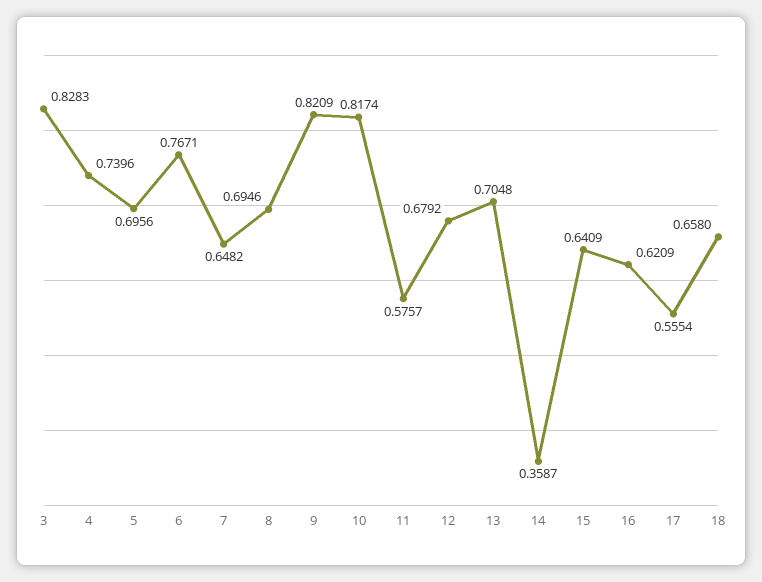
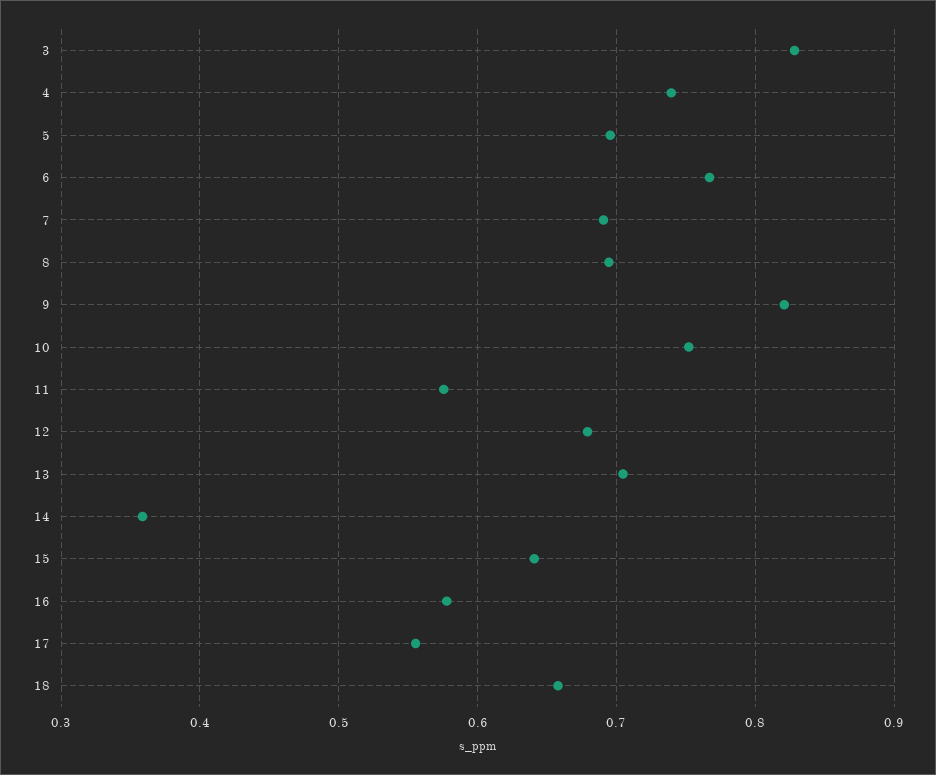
  {
    "3": 0.8283,
    "4": 0.7396,
    "5": 0.6956,
    "6": 0.7671,
-   "7": 0.6482,
+   "7": 0.69,
    "8": 0.6946,
    "9": 0.8209,
-   "10": 0.8174,
+   "10": 0.75,
    "11": 0.5757,
    "12": 0.6792,
    "13": 0.7048,
    "14": 0.3587,
    "15": 0.6409,
-   "16": 0.6209,
+   "16": 0.58,
    "17": 0.5554,
    "18": 0.658
  }

